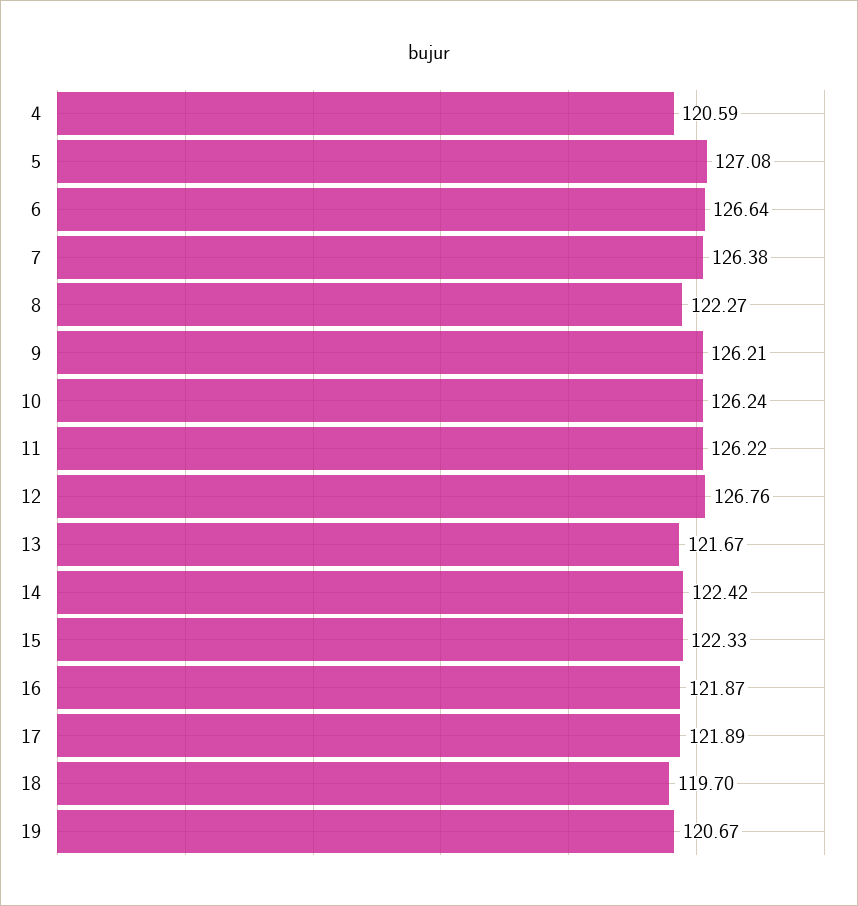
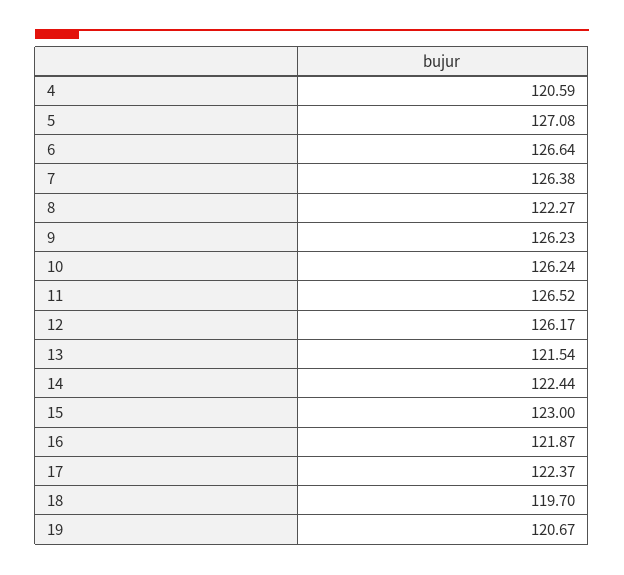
  {
    "4": 120.59,
    "5": 127.08,
    "6": 126.64,
    "7": 126.38,
    "8": 122.27,
-   "9": 126.21,
+   "9": 126.23,
    "10": 126.24,
-   "11": 126.22,
+   "11": 126.52,
-   "12": 126.76,
+   "12": 126.17,
-   "13": 121.67,
+   "13": 121.54,
-   "14": 122.42,
+   "14": 122.44,
-   "15": 122.33,
+   "15": 123,
    "16": 121.87,
-   "17": 121.89,
+   "17": 122.37,
    "18": 119.7,
    "19": 120.67
  }

